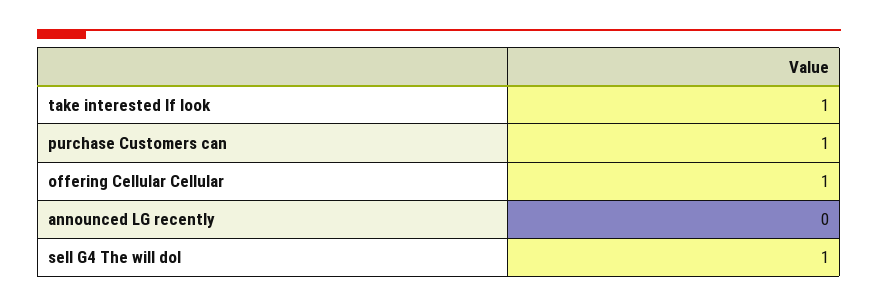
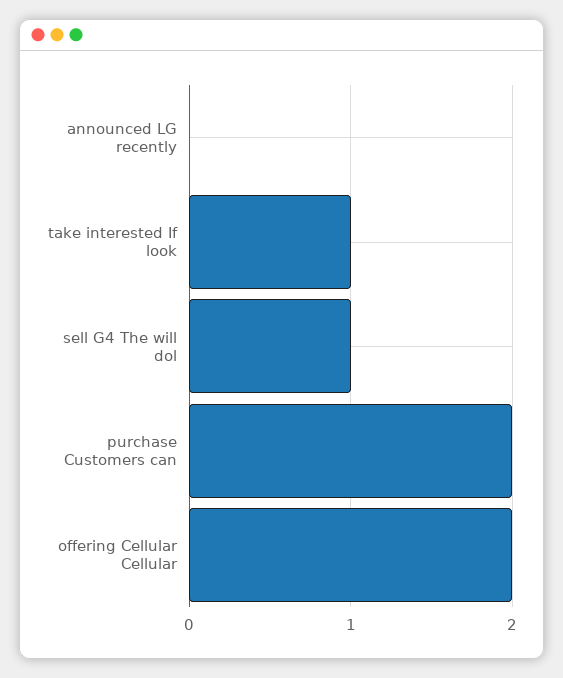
  {
    "take interested If look": 1,
-   "purchase Customers can": 1,
+   "purchase Customers can": 2,
-   "offering Cellular Cellular": 1,
+   "offering Cellular Cellular": 2,
    "announced LG recently": 0,
    "sell G4 The will dol": 1
  }

